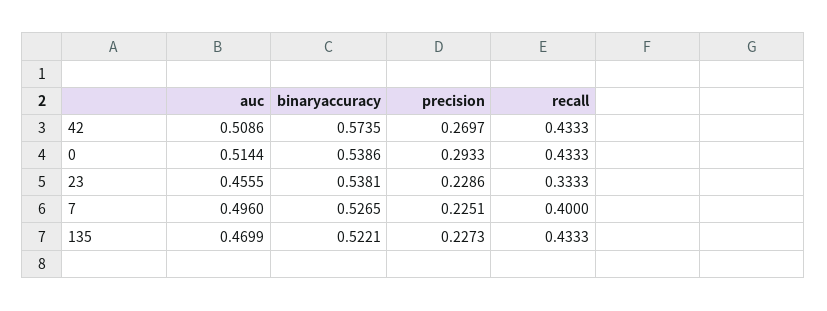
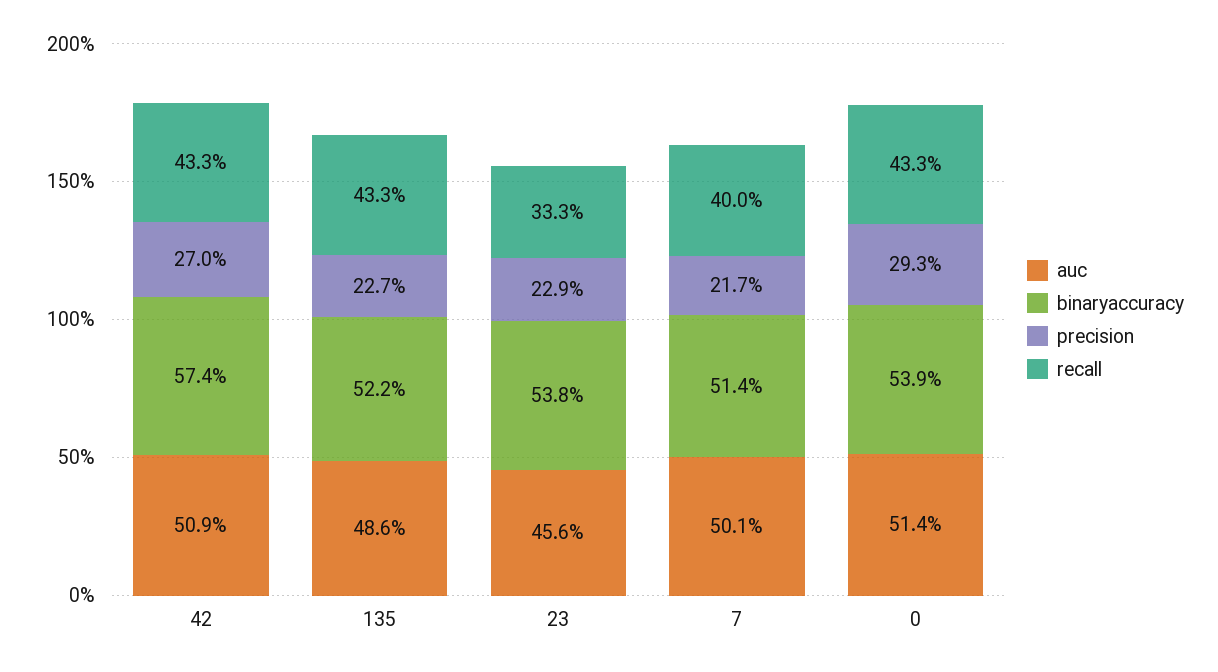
  {
    "auc": {
      "42": 0.5086,
      "0": 0.5144,
      "23": 0.4555,
-     "7": 0.496,
+     "7": 0.501,
-     "135": 0.4699
+     "135": 0.486
    },
    "binaryaccuracy": {
      "42": 0.5735,
      "0": 0.5386,
      "23": 0.5381,
-     "7": 0.5265,
+     "7": 0.514,
      "135": 0.5221
    },
    "precision": {
      "42": 0.2697,
      "0": 0.2933,
      "23": 0.2286,
-     "7": 0.2251,
+     "7": 0.217,
      "135": 0.2273
    },
    "recall": {
      "42": 0.4333,
      "0": 0.4333,
      "23": 0.3333,
      "7": 0.4,
      "135": 0.4333
    }
  }

